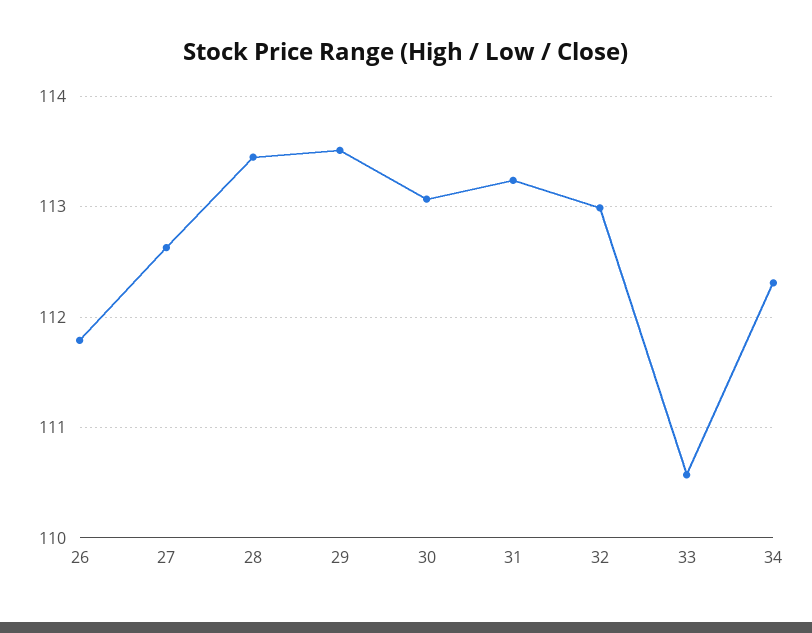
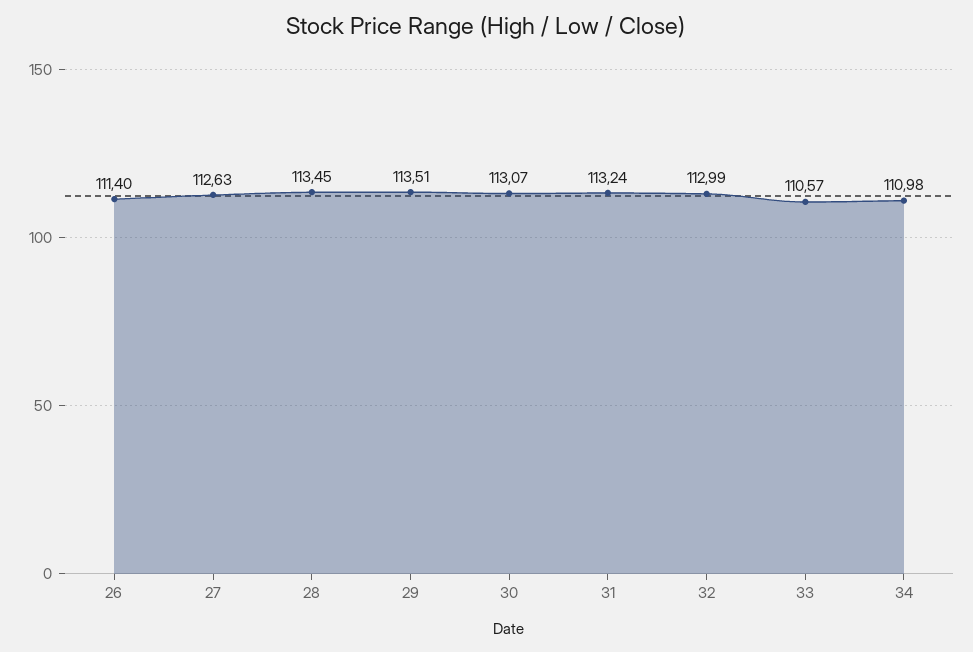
  {
-   "26": 111.8,
+   "26": 111.4,
    "27": 112.63,
    "28": 113.45,
    "29": 113.51,
    "30": 113.07,
    "31": 113.24,
    "32": 112.99,
    "33": 110.57,
-   "34": 112.3
+   "34": 110.98
  }

